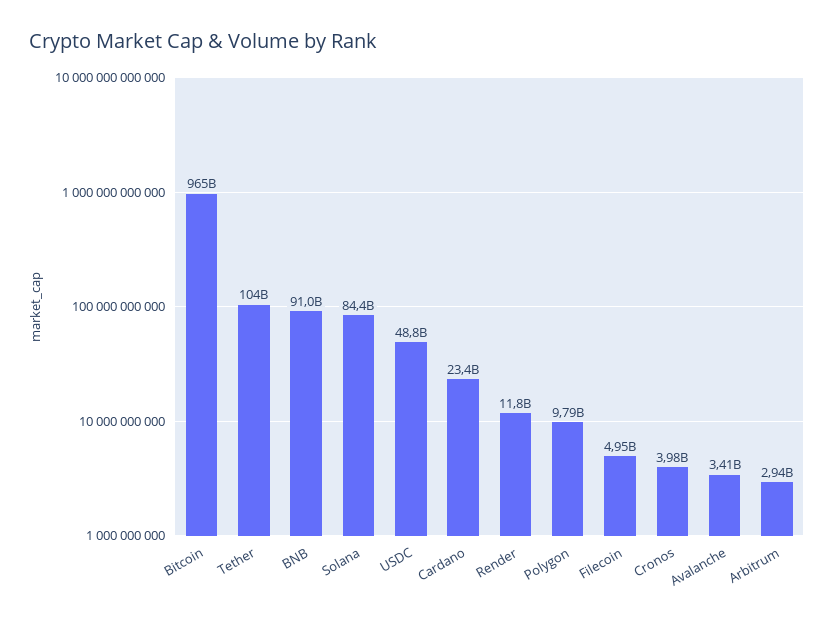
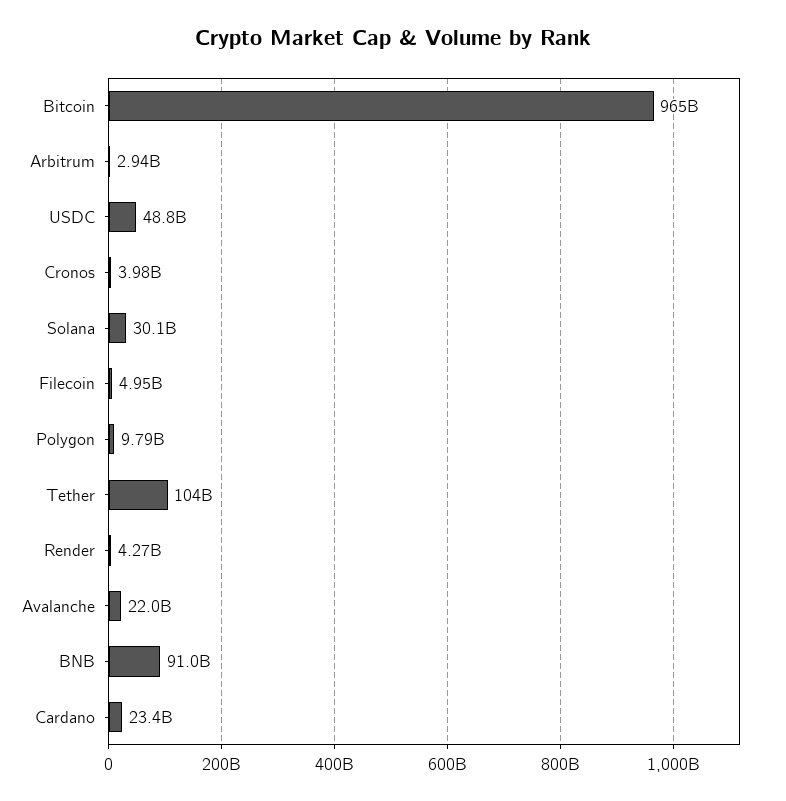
  {
    "Bitcoin": 965000000000,
    "Tether": 104000000000,
    "BNB": 91000000000,
-   "Solana": 84400000000,
+   "Solana": 30100000000,
    "USDC": 48800000000,
    "Cardano": 23400000000,
-   "Render": 11800000000,
+   "Render": 4270000000,
    "Polygon": 9790000000,
    "Filecoin": 4950000000,
    "Cronos": 3980000000,
-   "Avalanche": 3410000000,
+   "Avalanche": 22000000000,
    "Arbitrum": 2940000000
  }

